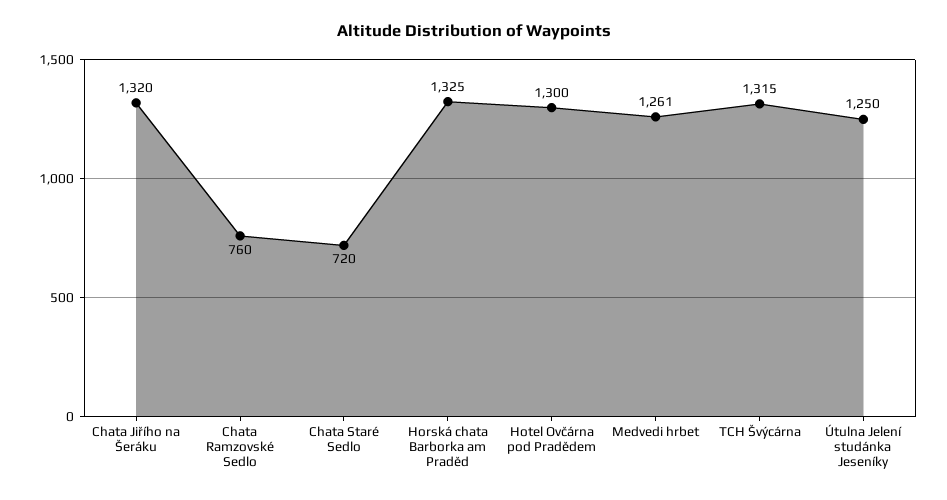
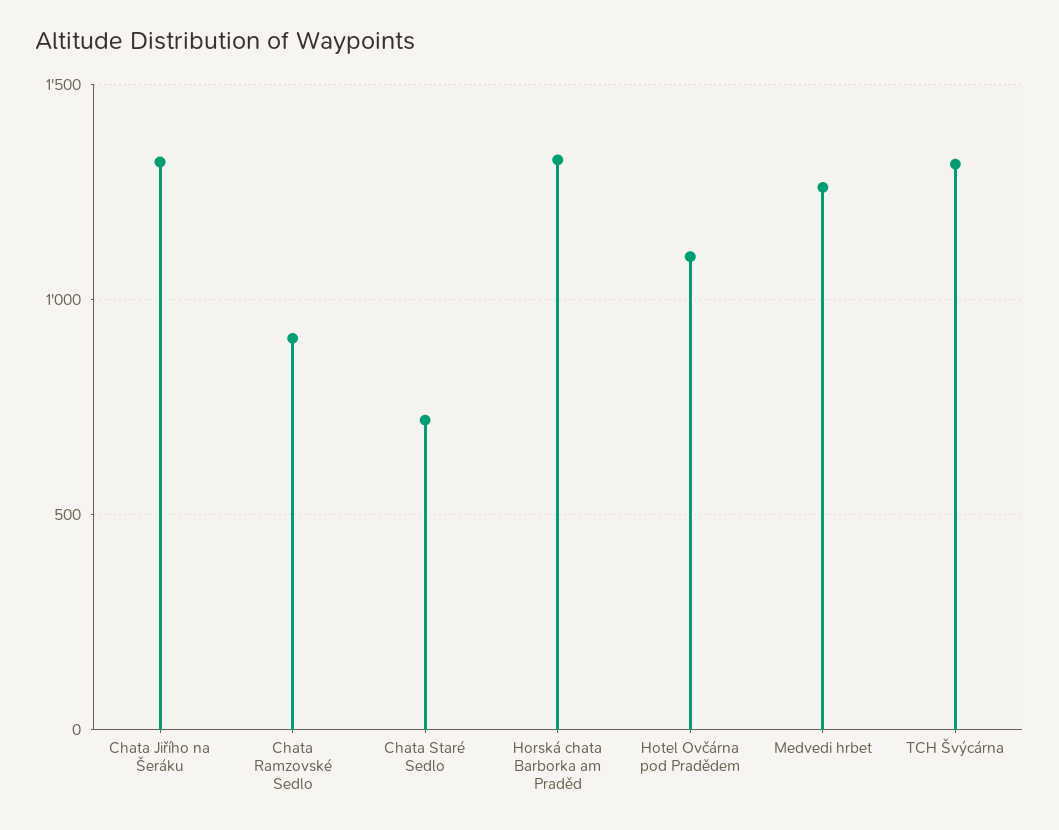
  {
    "Chata Jiřího na Šeráku": 1320,
-   "Chata Ramzovské Sedlo": 760,
+   "Chata Ramzovské Sedlo": 900,
    "Chata Staré Sedlo": 720,
    "Horská chata Barborka am Praděd": 1325,
-   "Hotel Ovčárna pod Pradědem": 1300,
+   "Hotel Ovčárna pod Pradědem": 1100,
    "Medvedi hrbet": 1261,
-   "TCH Švýcárna": 1315,
+   "TCH Švýcárna": 1315
-   "Útulna Jelení studánka Jeseníky": 1250
  }

